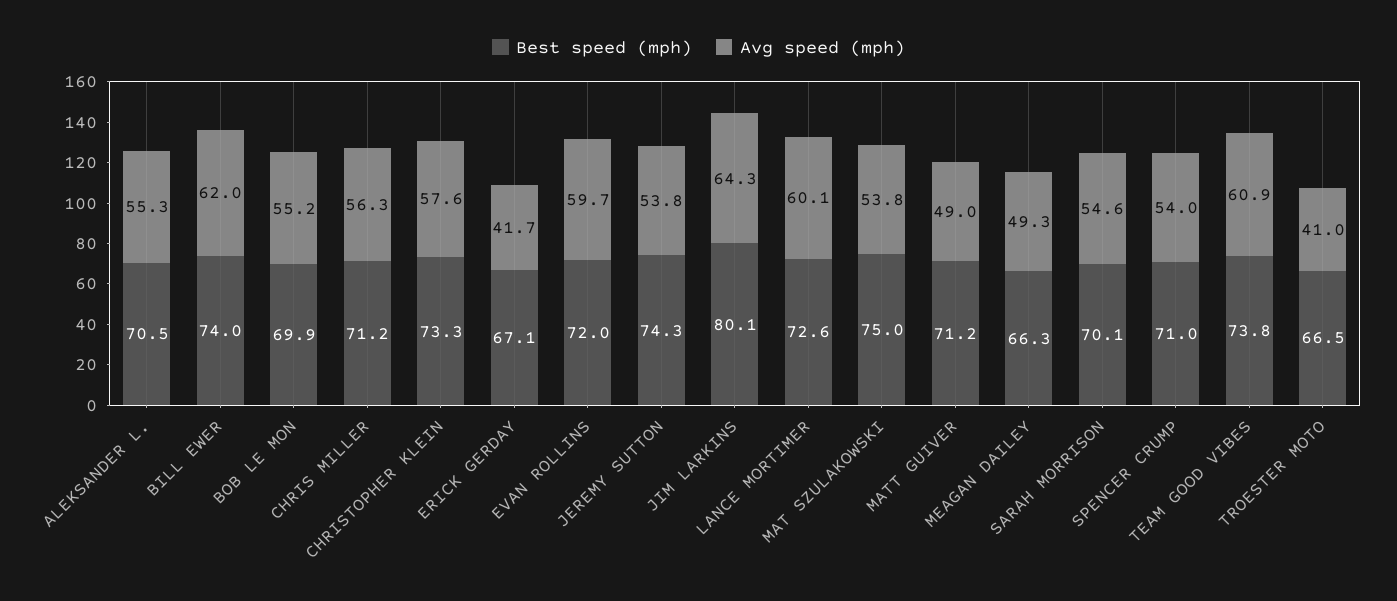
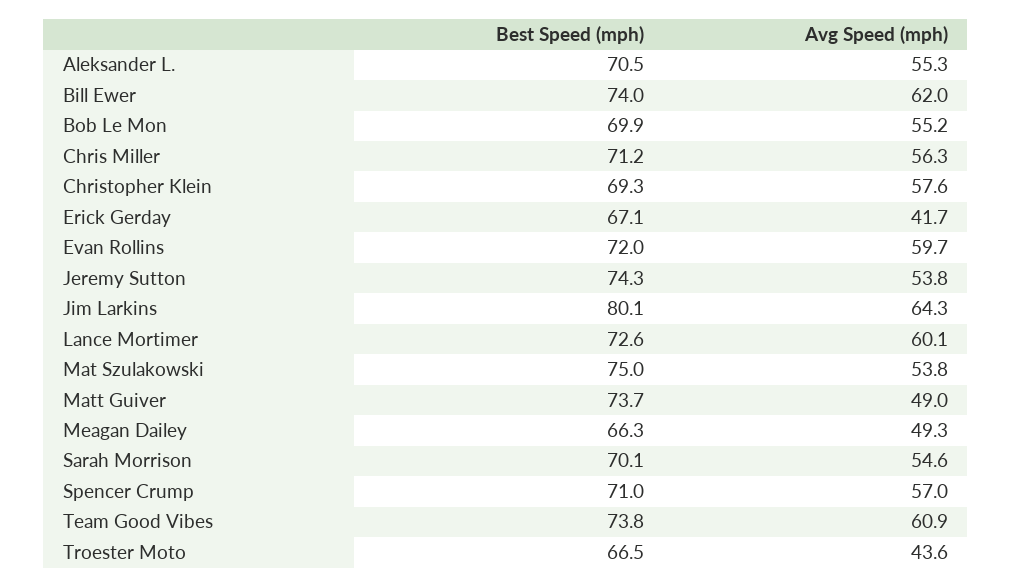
  {
    "Best speed (mph)": {
      "ALEKSANDER L.": 70.5,
      "BILL EWER": 74,
      "BOB LE MON": 69.9,
      "CHRIS MILLER": 71.2,
-     "CHRISTOPHER KLEIN": 73.3,
+     "CHRISTOPHER KLEIN": 69.3,
      "ERICK GERDAY": 67.1,
      "EVAN ROLLINS": 72,
      "JEREMY SUTTON": 74.3,
      "JIM LARKINS": 80.1,
      "LANCE MORTIMER": 72.6,
      "MAT SZULAKOWSKI": 75,
-     "MATT GUIVER": 71.2,
+     "MATT GUIVER": 73.7,
      "MEAGAN DAILEY": 66.3,
      "SARAH MORRISON": 70.1,
      "SPENCER CRUMP": 71,
      "TEAM GOOD VIBES": 73.8,
      "TROESTER MOTO": 66.5
    },
    "Avg speed (mph)": {
      "ALEKSANDER L.": 55.3,
      "BILL EWER": 62,
      "BOB LE MON": 55.2,
      "CHRIS MILLER": 56.3,
      "CHRISTOPHER KLEIN": 57.6,
      "ERICK GERDAY": 41.7,
      "EVAN ROLLINS": 59.7,
      "JEREMY SUTTON": 53.8,
      "JIM LARKINS": 64.3,
      "LANCE MORTIMER": 60.1,
      "MAT SZULAKOWSKI": 53.8,
      "MATT GUIVER": 49,
      "MEAGAN DAILEY": 49.3,
      "SARAH MORRISON": 54.6,
-     "SPENCER CRUMP": 54,
+     "SPENCER CRUMP": 57,
      "TEAM GOOD VIBES": 60.9,
-     "TROESTER MOTO": 41
+     "TROESTER MOTO": 43.6
    }
  }

